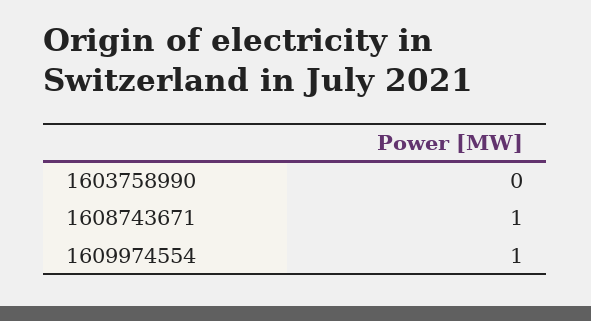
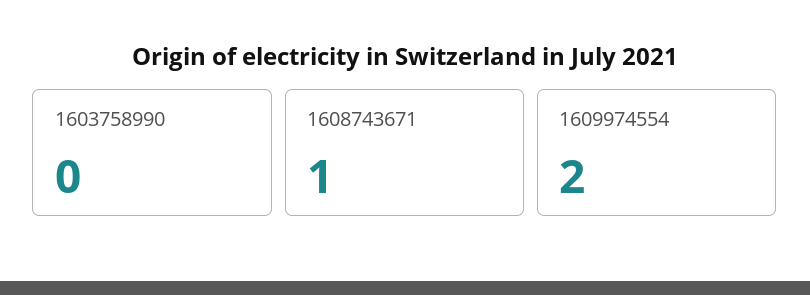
  {
    "1603758990": 0,
    "1608743671": 1,
-   "1609974554": 1
+   "1609974554": 2
  }

